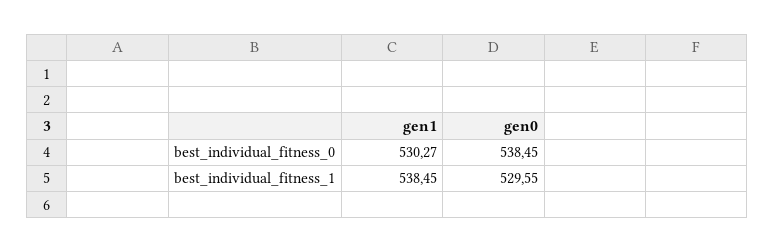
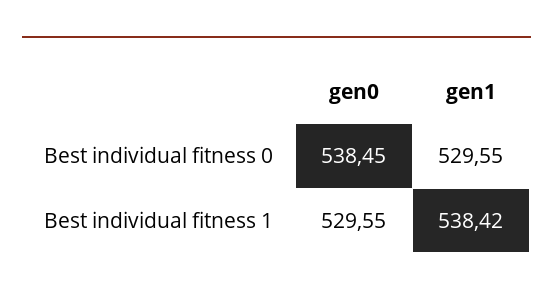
  {
    "gen1": {
-     "best_individual_fitness_0": 530.27,
+     "best_individual_fitness_0": 529.55,
-     "best_individual_fitness_1": 538.45
+     "best_individual_fitness_1": 538.42
    },
    "gen0": {
      "best_individual_fitness_0": 538.45,
      "best_individual_fitness_1": 529.55
    }
  }

